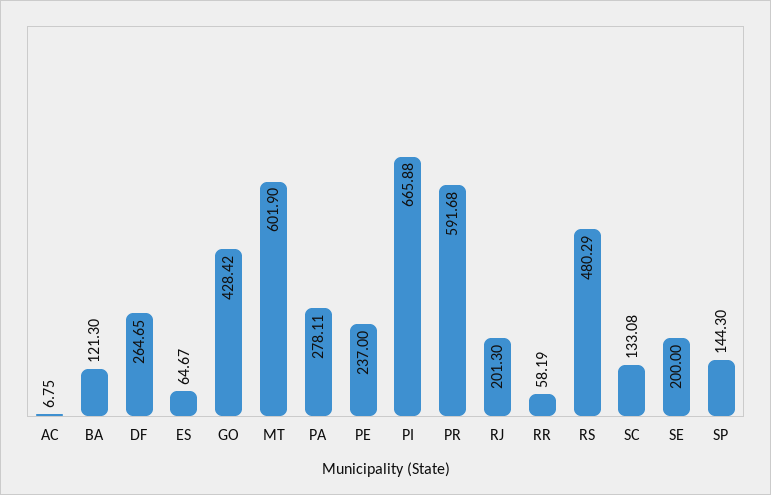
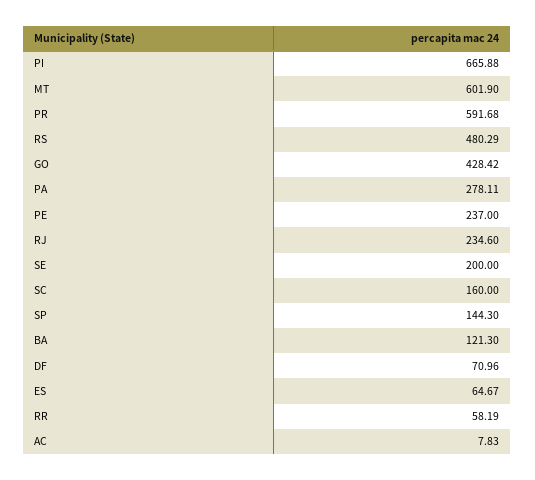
  {
-   "AC": 6.75,
+   "AC": 7.83,
    "BA": 121.3,
-   "DF": 264.65,
+   "DF": 70.96,
    "ES": 64.67,
    "GO": 428.42,
    "MT": 601.9,
    "PA": 278.11,
    "PE": 237,
    "PI": 665.88,
    "PR": 591.68,
-   "RJ": 201.3,
+   "RJ": 234.6,
    "RR": 58.19,
    "RS": 480.29,
-   "SC": 133.08,
+   "SC": 160,
    "SE": 200,
    "SP": 144.3
  }

